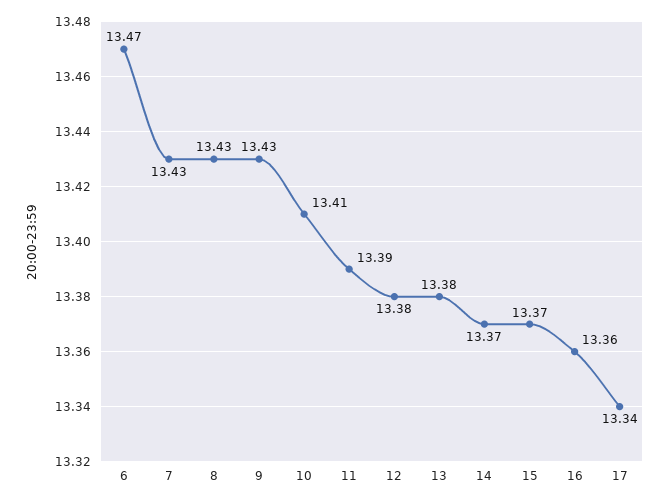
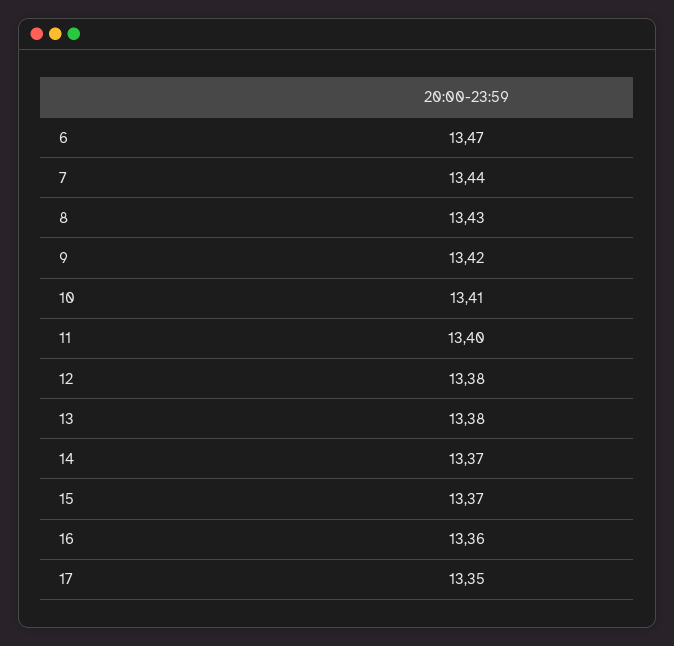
  {
    "6": 13.47,
-   "7": 13.43,
+   "7": 13.44,
    "8": 13.43,
-   "9": 13.43,
+   "9": 13.42,
    "10": 13.41,
-   "11": 13.39,
+   "11": 13.4,
    "12": 13.38,
    "13": 13.38,
    "14": 13.37,
    "15": 13.37,
    "16": 13.36,
-   "17": 13.34
+   "17": 13.35
  }

